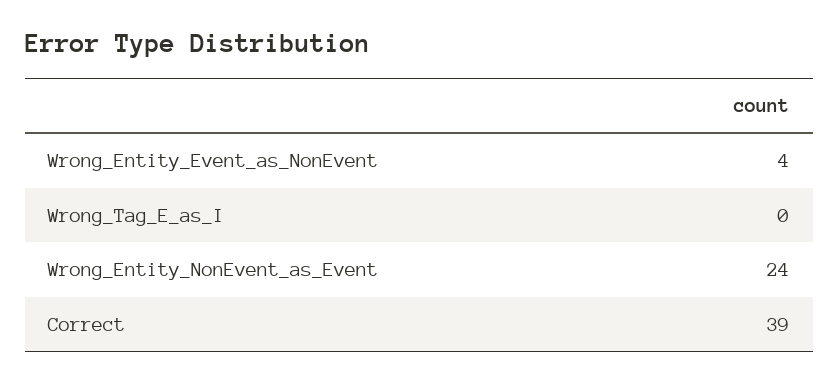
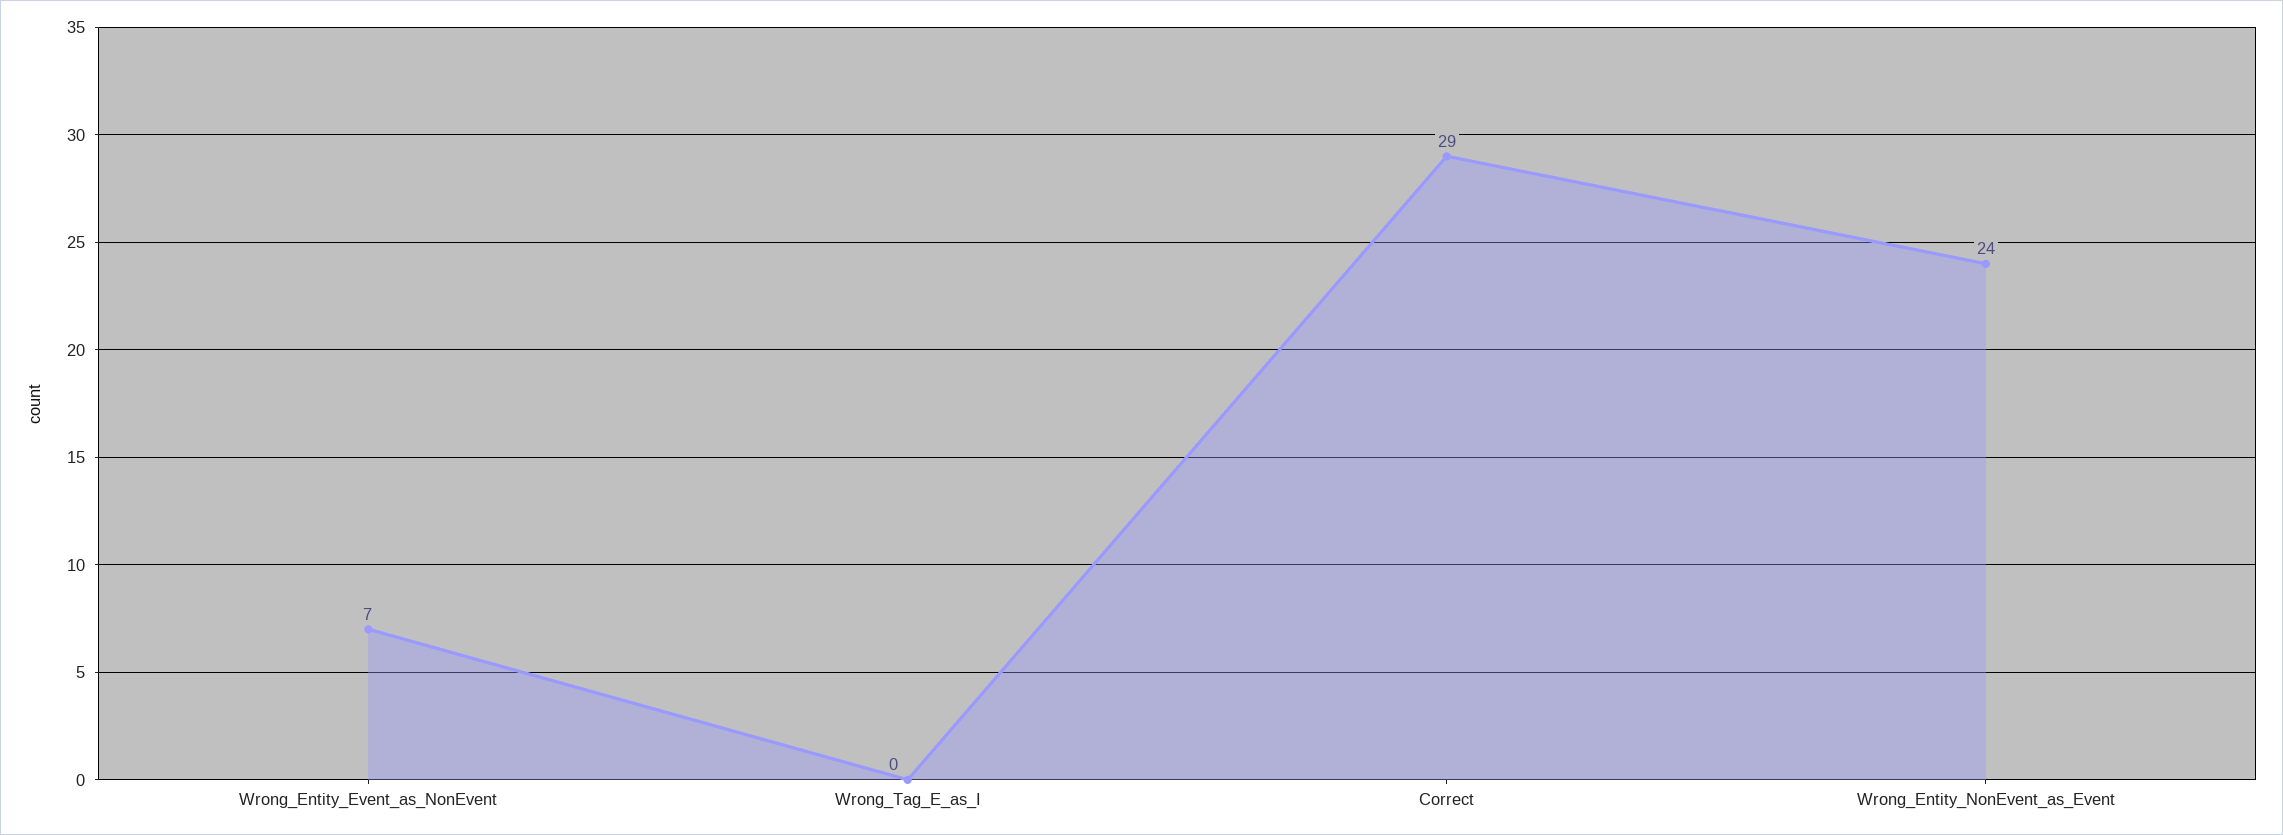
  {
-   "Wrong_Entity_Event_as_NonEvent": 4,
+   "Wrong_Entity_Event_as_NonEvent": 7,
    "Wrong_Tag_E_as_I": 0,
    "Wrong_Entity_NonEvent_as_Event": 24,
-   "Correct": 39
+   "Correct": 29
  }

